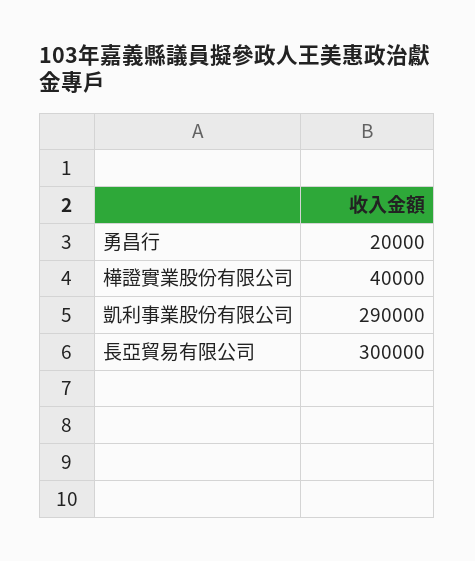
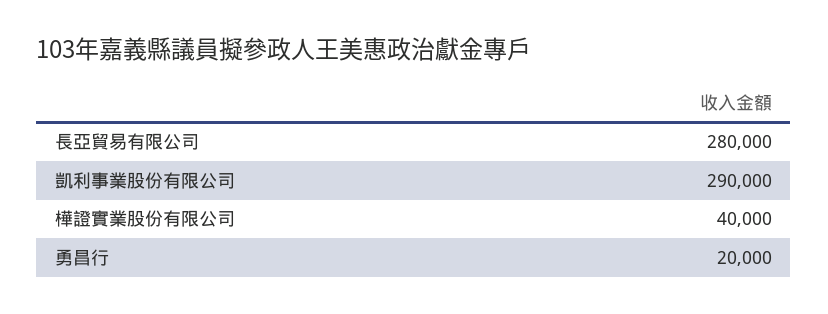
  {
    "勇昌行": 20000,
    "樺證實業股份有限公司": 40000,
    "凱利事業股份有限公司": 290000,
-   "長亞貿易有限公司": 300000
+   "長亞貿易有限公司": 280000
  }

